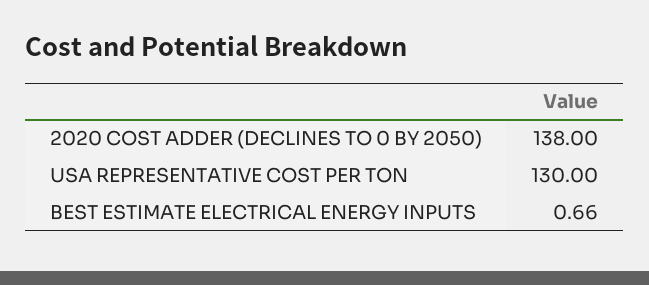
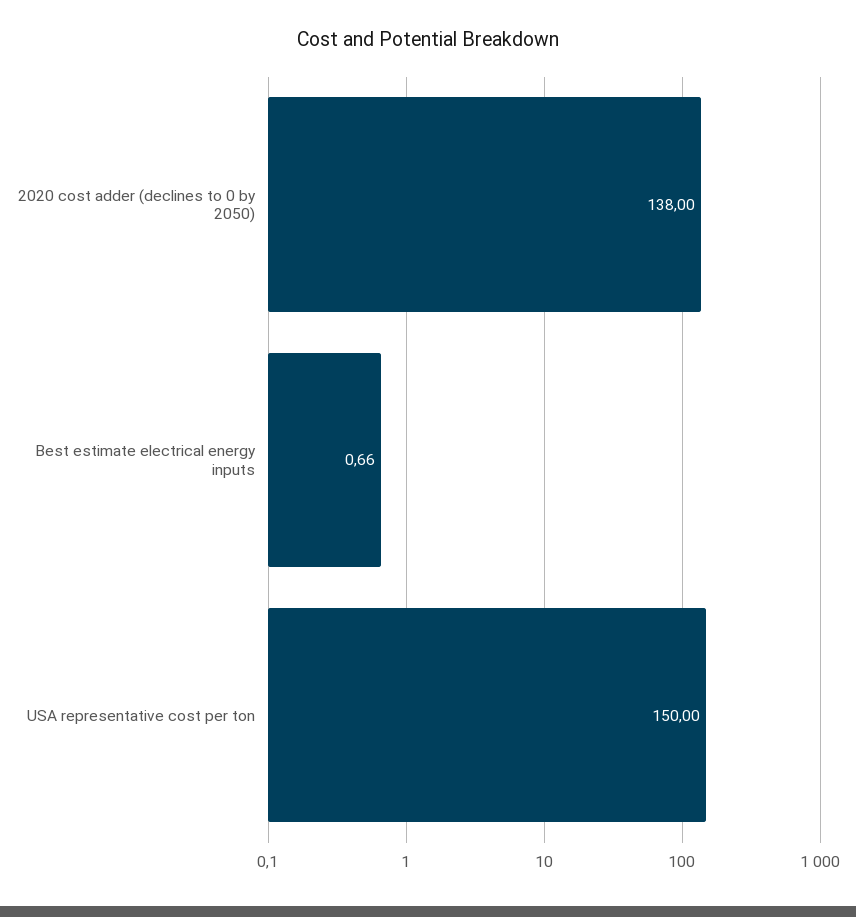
  {
    "2020 COST ADDER (DECLINES TO 0 BY 2050)": 138,
-   "USA REPRESENTATIVE COST PER TON": 130,
+   "USA REPRESENTATIVE COST PER TON": 150,
    "BEST ESTIMATE ELECTRICAL ENERGY INPUTS": 0.66
  }

